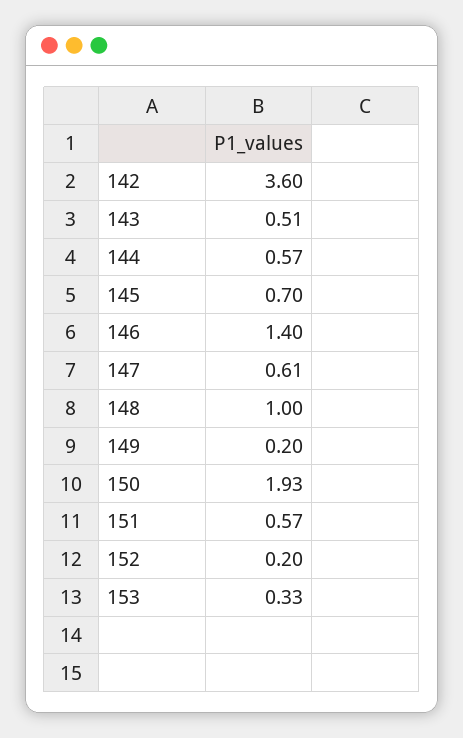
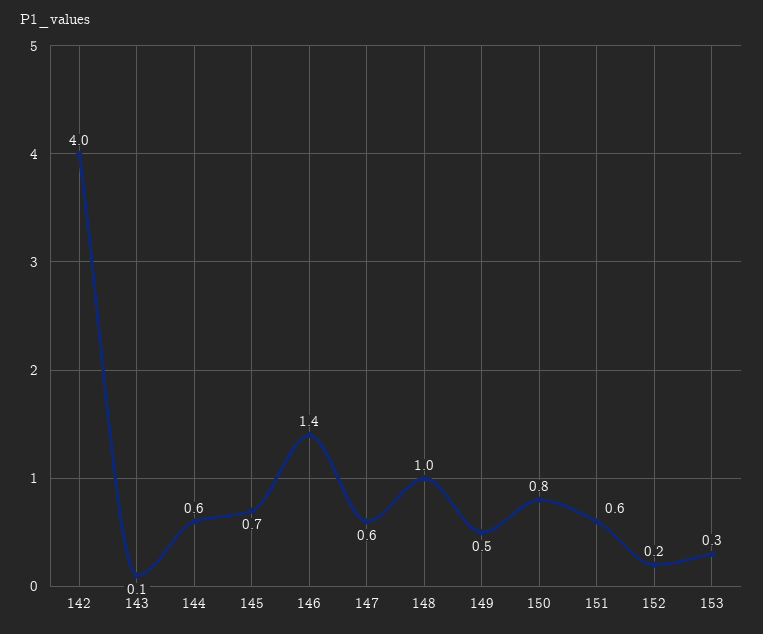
  {
-   "142": 3.6,
+   "142": 4,
-   "143": 0.51,
+   "143": 0.1,
    "144": 0.57,
    "145": 0.7,
    "146": 1.4,
    "147": 0.61,
    "148": 1,
-   "149": 0.2,
+   "149": 0.5,
-   "150": 1.93,
+   "150": 0.8,
    "151": 0.57,
    "152": 0.2,
    "153": 0.33
  }

